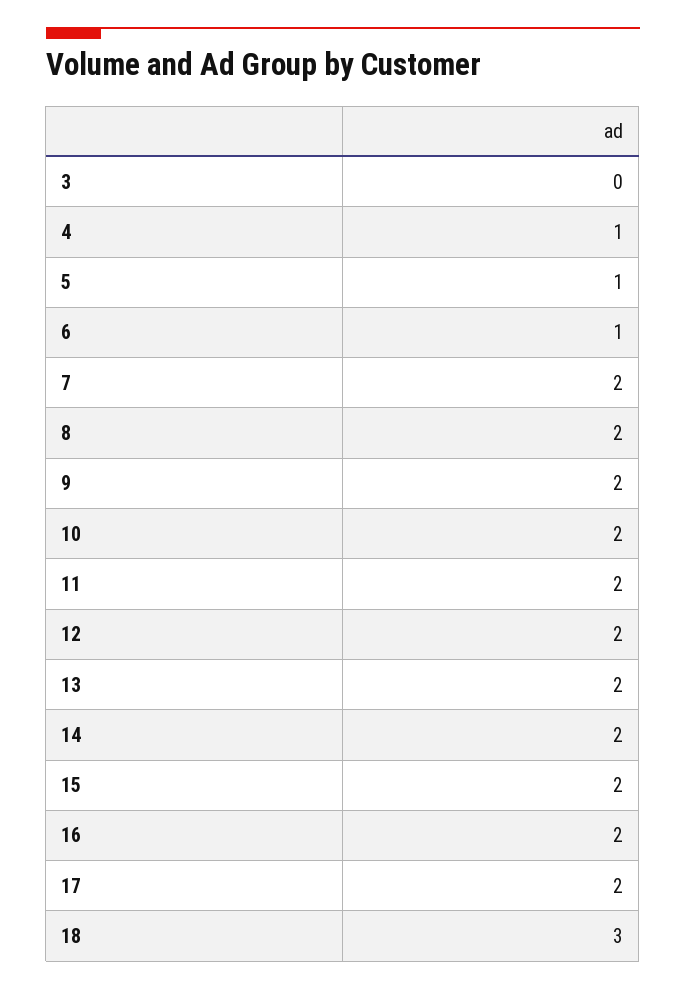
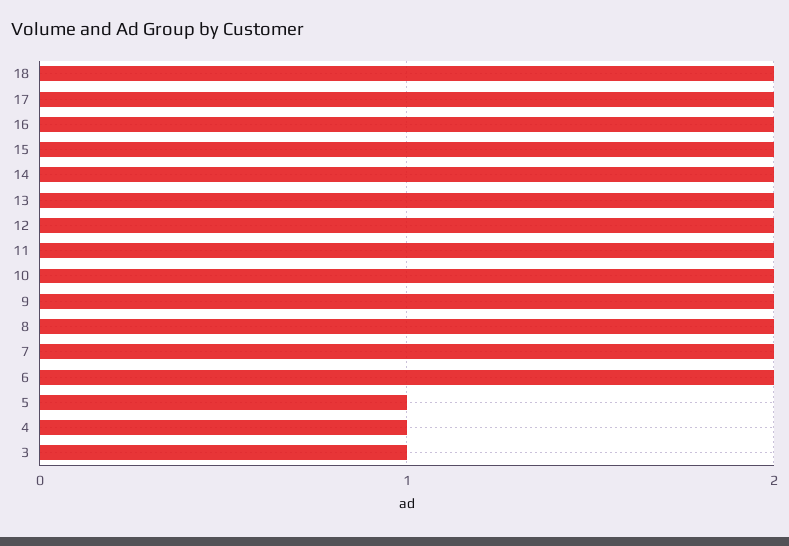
  {
-   "3": 0,
+   "3": 1,
    "4": 1,
    "5": 1,
-   "6": 1,
+   "6": 2,
    "7": 2,
    "8": 2,
    "9": 2,
    "10": 2,
    "11": 2,
    "12": 2,
    "13": 2,
    "14": 2,
    "15": 2,
    "16": 2,
    "17": 2,
-   "18": 3
+   "18": 2
  }

